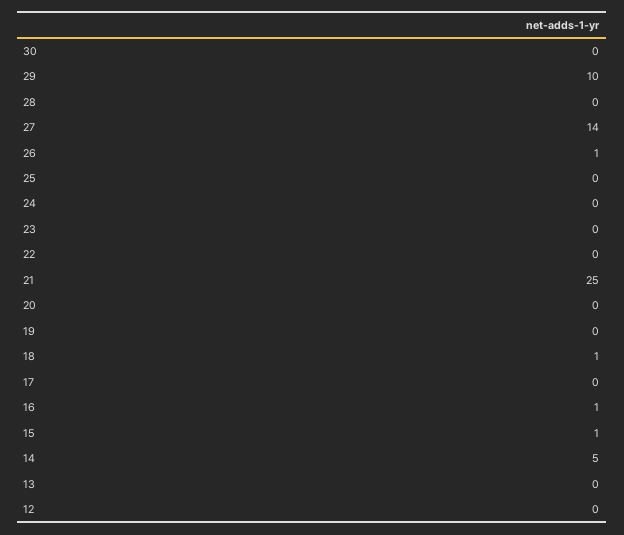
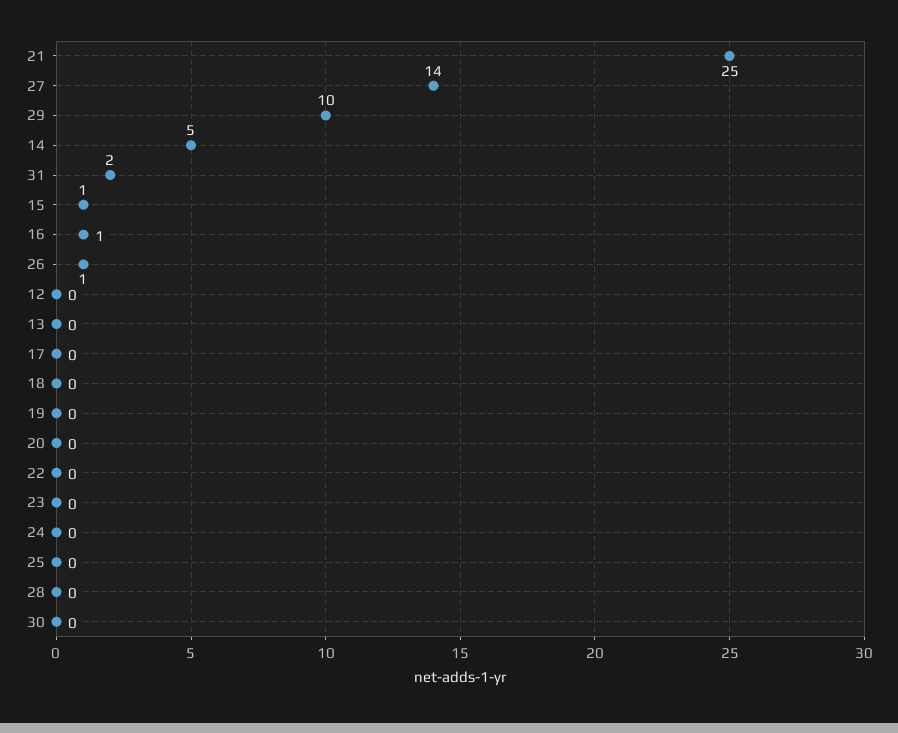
  {
    "30": 0,
    "29": 10,
    "28": 0,
    "27": 14,
    "26": 1,
    "25": 0,
    "24": 0,
    "23": 0,
    "22": 0,
    "21": 25,
    "20": 0,
    "19": 0,
-   "18": 1,
+   "18": 0,
    "17": 0,
    "16": 1,
    "15": 1,
    "14": 5,
    "13": 0,
-   "12": 0
+   "12": 0,
+   "31": 2
  }

